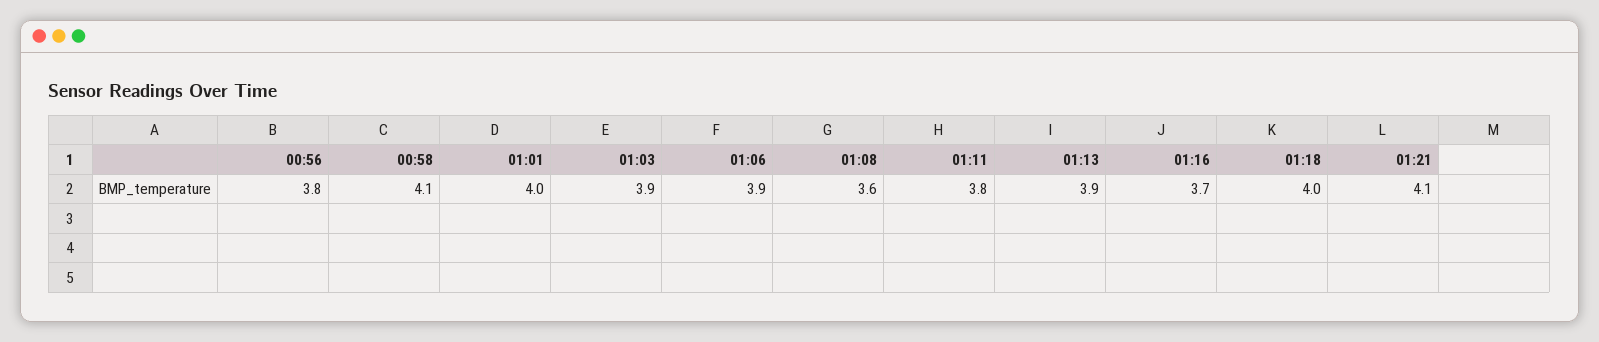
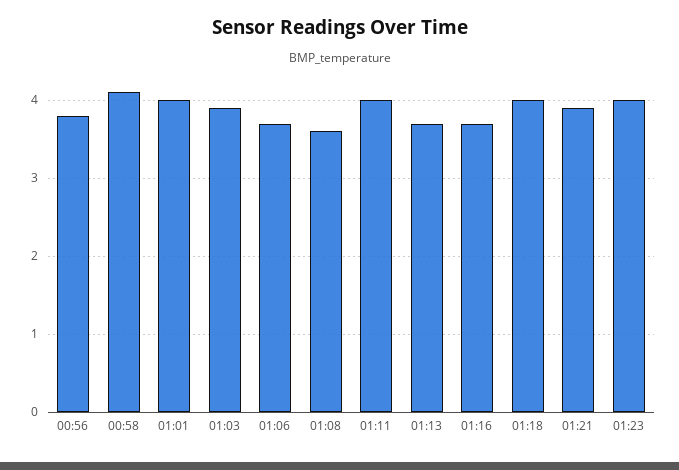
  {
    "00:56": 3.8,
    "00:58": 4.1,
    "01:01": 4,
    "01:03": 3.9,
-   "01:06": 3.9,
+   "01:06": 3.7,
    "01:08": 3.6,
-   "01:11": 3.8,
+   "01:11": 4,
-   "01:13": 3.9,
+   "01:13": 3.7,
    "01:16": 3.7,
    "01:18": 4,
-   "01:21": 4.1
+   "01:21": 3.9,
+   "01:23": 4
  }

